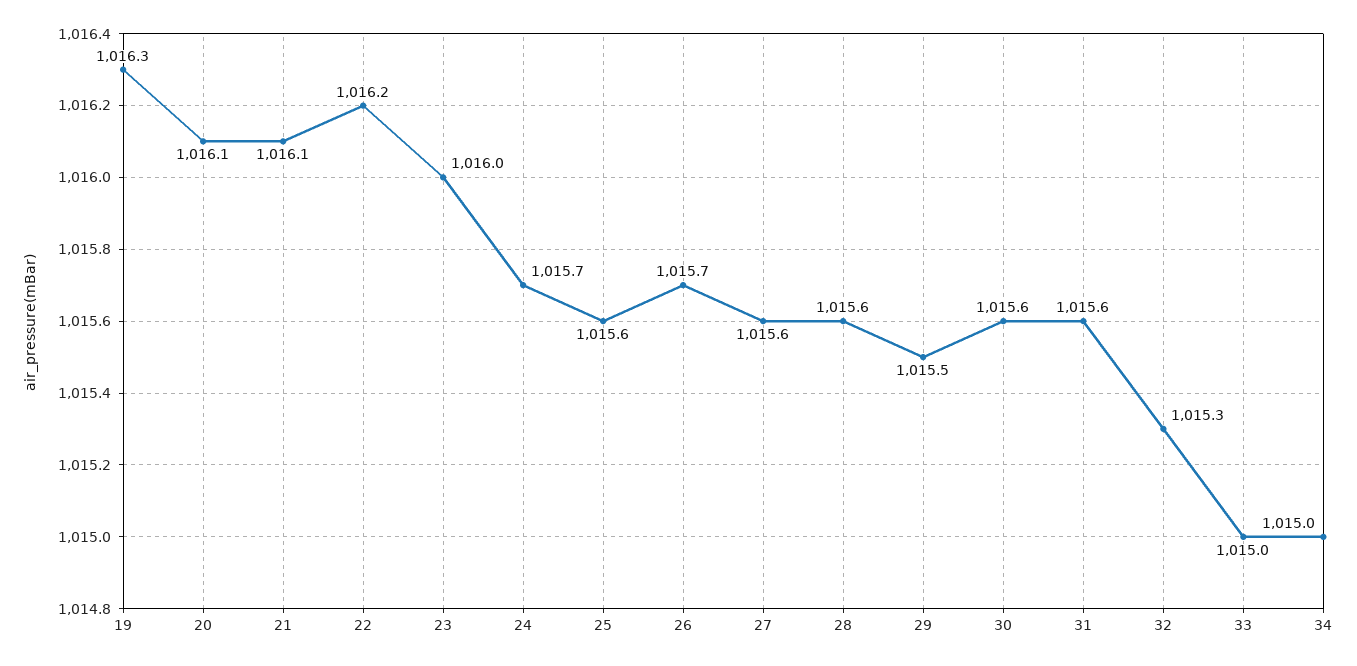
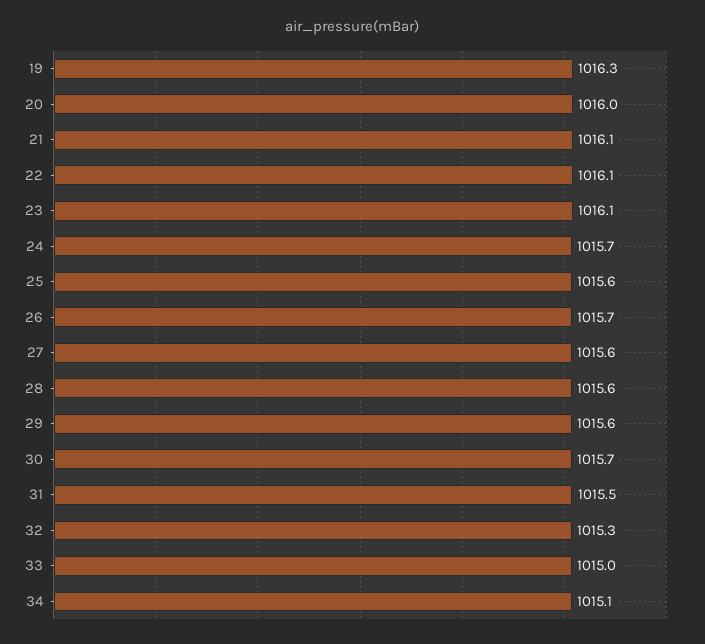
  {
    "19": 1016.3,
-   "20": 1016.1,
+   "20": 1016,
    "21": 1016.1,
-   "22": 1016.2,
+   "22": 1016.1,
-   "23": 1016,
+   "23": 1016.1,
    "24": 1015.7,
    "25": 1015.6,
    "26": 1015.7,
    "27": 1015.6,
    "28": 1015.6,
-   "29": 1015.5,
+   "29": 1015.6,
-   "30": 1015.6,
+   "30": 1015.7,
-   "31": 1015.6,
+   "31": 1015.5,
    "32": 1015.3,
    "33": 1015,
-   "34": 1015
+   "34": 1015.1
  }

